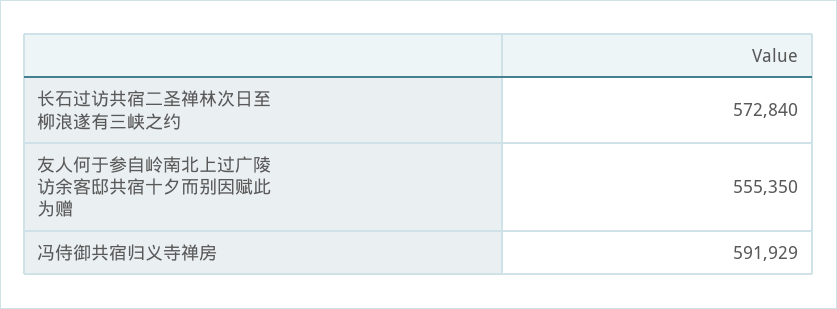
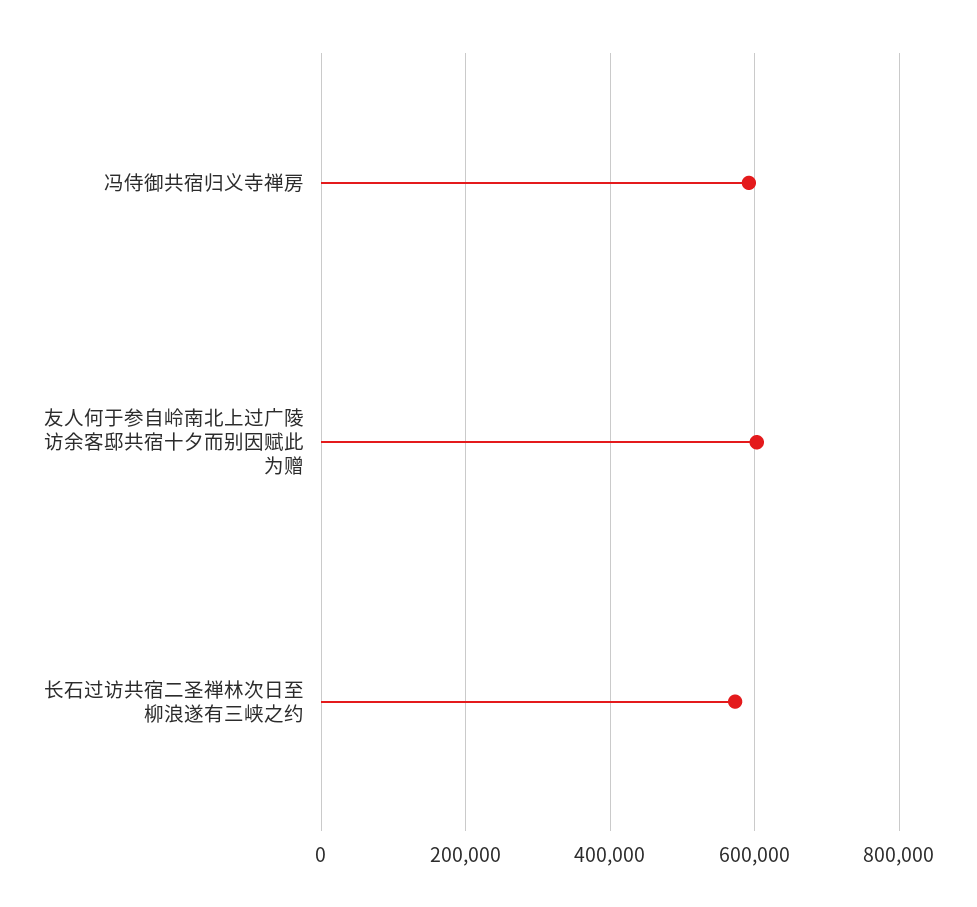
  {
    "长石过访共宿二圣禅林次日至柳浪遂有三峡之约": 572840,
-   "友人何于参自岭南北上过广陵访余客邸共宿十夕而别因赋此为赠": 555350,
+   "友人何于参自岭南北上过广陵访余客邸共宿十夕而别因赋此为赠": 600000,
    "冯侍御共宿归义寺禅房": 591929
  }

